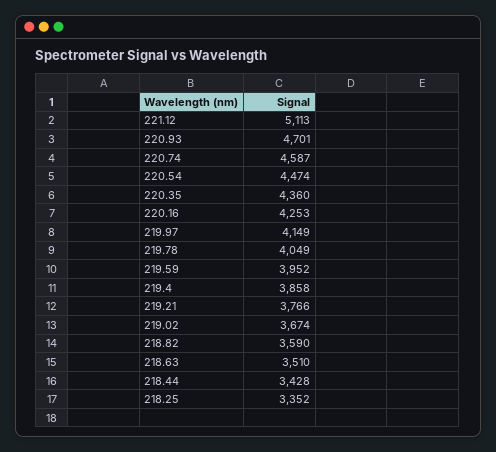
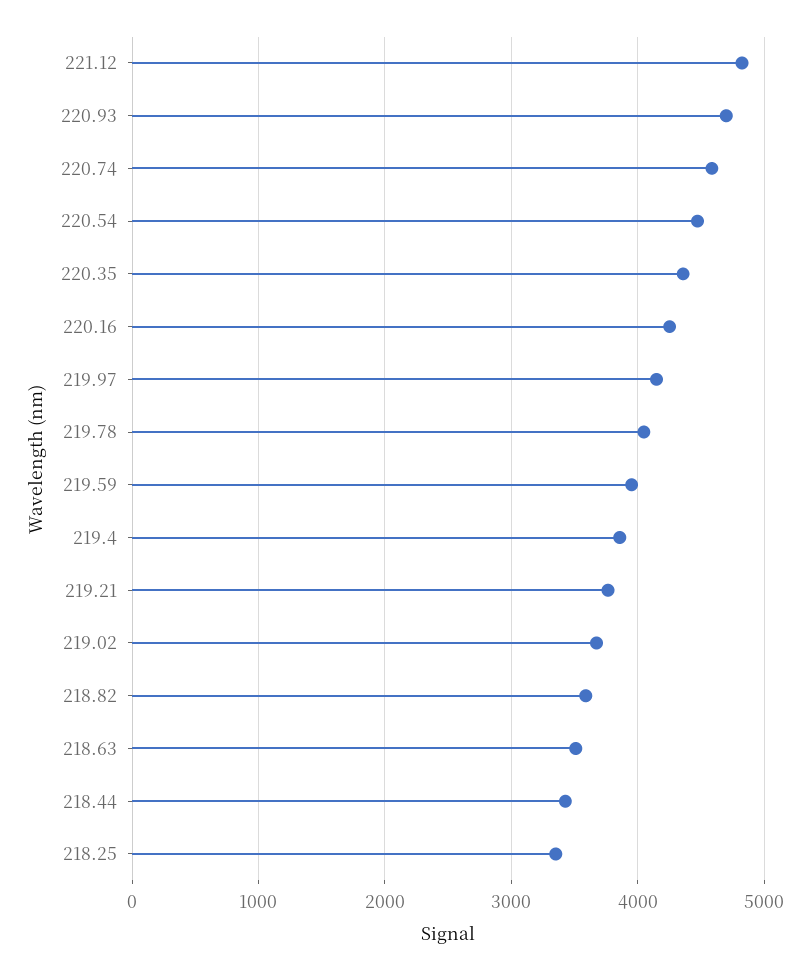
  {
-   "221.12": 5113,
+   "221.12": 4800,
    "220.93": 4701,
    "220.74": 4587,
    "220.54": 4474,
    "220.35": 4360,
    "220.16": 4253,
    "219.97": 4149,
    "219.78": 4049,
    "219.59": 3952,
    "219.4": 3858,
    "219.21": 3766,
    "219.02": 3674,
    "218.82": 3590,
    "218.63": 3510,
    "218.44": 3428,
    "218.25": 3352
  }

